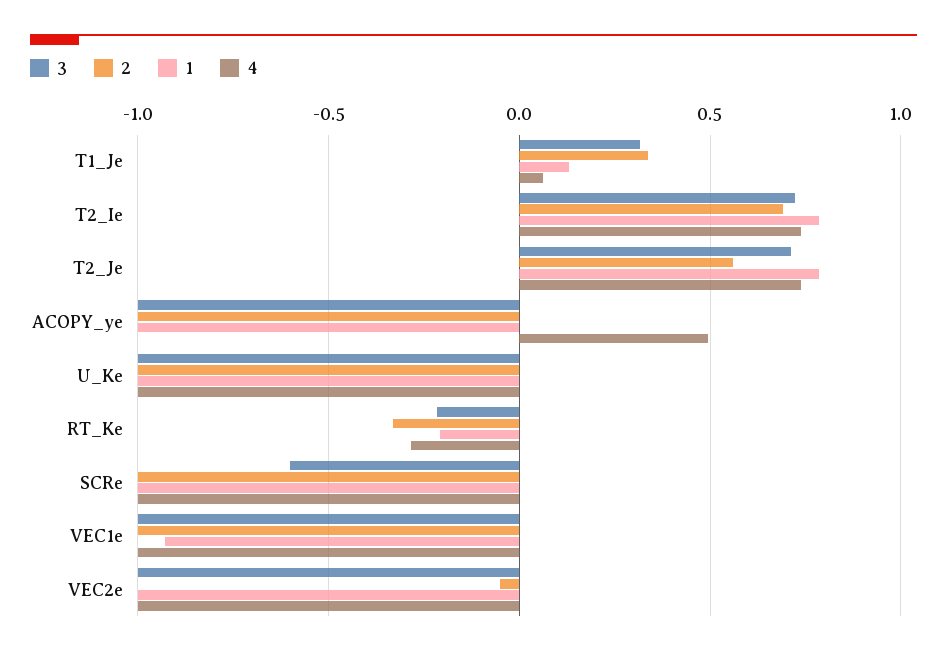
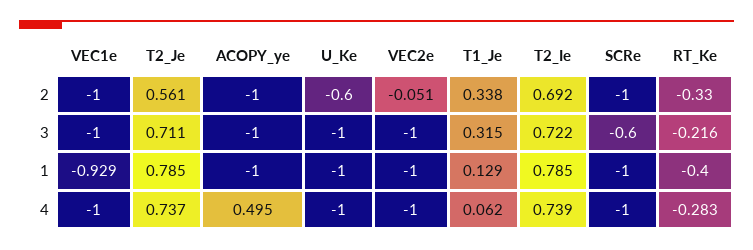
  {
    "3": {
      "T1_Je": 0.315,
      "T2_Ie": 0.722,
      "T2_Je": 0.711,
      "ACOPY_ye": -1,
      "U_Ke": -1,
      "RT_Ke": -0.216,
      "SCRe": -0.6,
      "VEC1e": -1,
      "VEC2e": -1
    },
    "2": {
      "T1_Je": 0.338,
      "T2_Ie": 0.692,
      "T2_Je": 0.561,
      "ACOPY_ye": -1,
-     "U_Ke": -1,
+     "U_Ke": -0.6,
      "RT_Ke": -0.33,
      "SCRe": -1,
      "VEC1e": -1,
      "VEC2e": -0.051
    },
    "1": {
      "T1_Je": 0.129,
      "T2_Ie": 0.785,
      "T2_Je": 0.785,
      "ACOPY_ye": -1,
      "U_Ke": -1,
-     "RT_Ke": -0.2,
+     "RT_Ke": -0.4,
      "SCRe": -1,
      "VEC1e": -0.929,
      "VEC2e": -1
    },
    "4": {
      "T1_Je": 0.062,
      "T2_Ie": 0.739,
      "T2_Je": 0.737,
      "ACOPY_ye": 0.495,
      "U_Ke": -1,
      "RT_Ke": -0.283,
      "SCRe": -1,
      "VEC1e": -1,
      "VEC2e": -1
    }
  }

